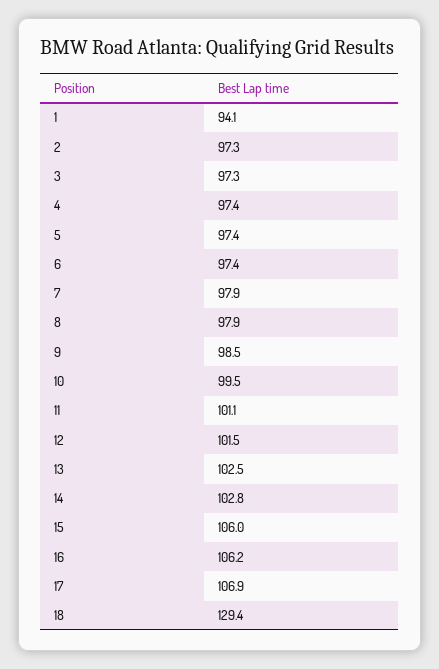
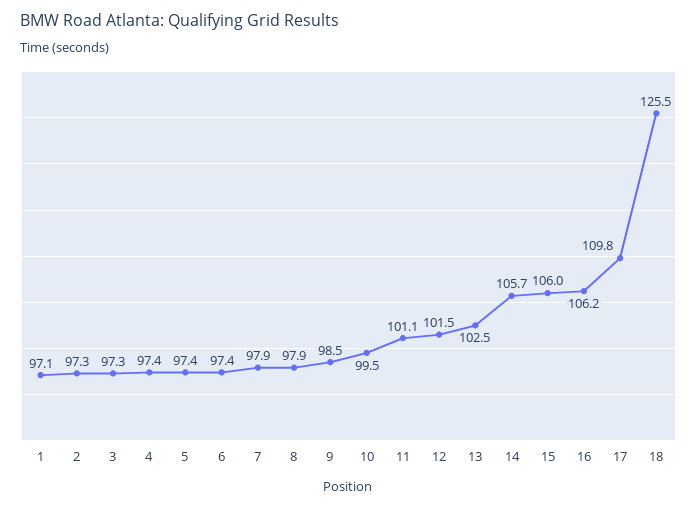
  {
-   "1": 94.1,
+   "1": 97.1,
    "2": 97.3,
    "3": 97.3,
    "4": 97.4,
    "5": 97.4,
    "6": 97.4,
    "7": 97.9,
    "8": 97.9,
    "9": 98.5,
    "10": 99.5,
    "11": 101.1,
    "12": 101.5,
    "13": 102.5,
-   "14": 102.8,
+   "14": 105.7,
    "15": 106,
    "16": 106.2,
-   "17": 106.9,
+   "17": 109.8,
-   "18": 129.4
+   "18": 125.5
  }

